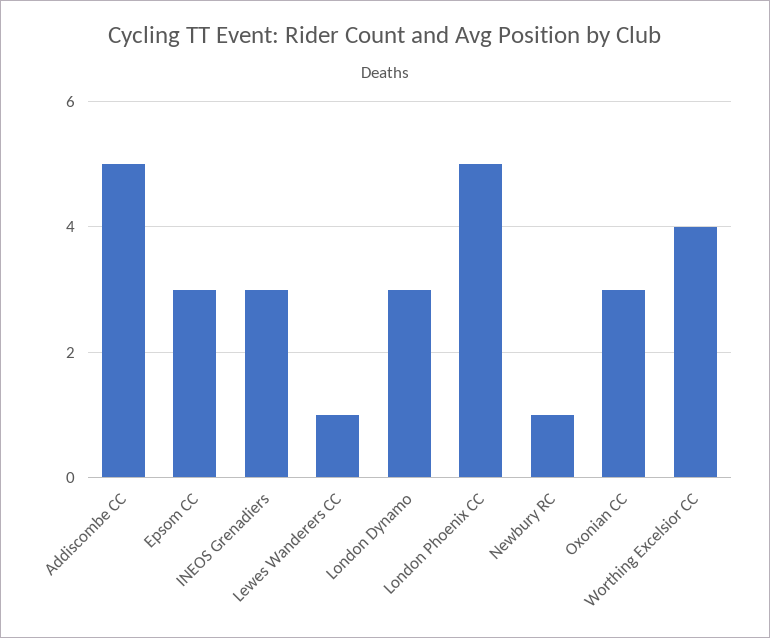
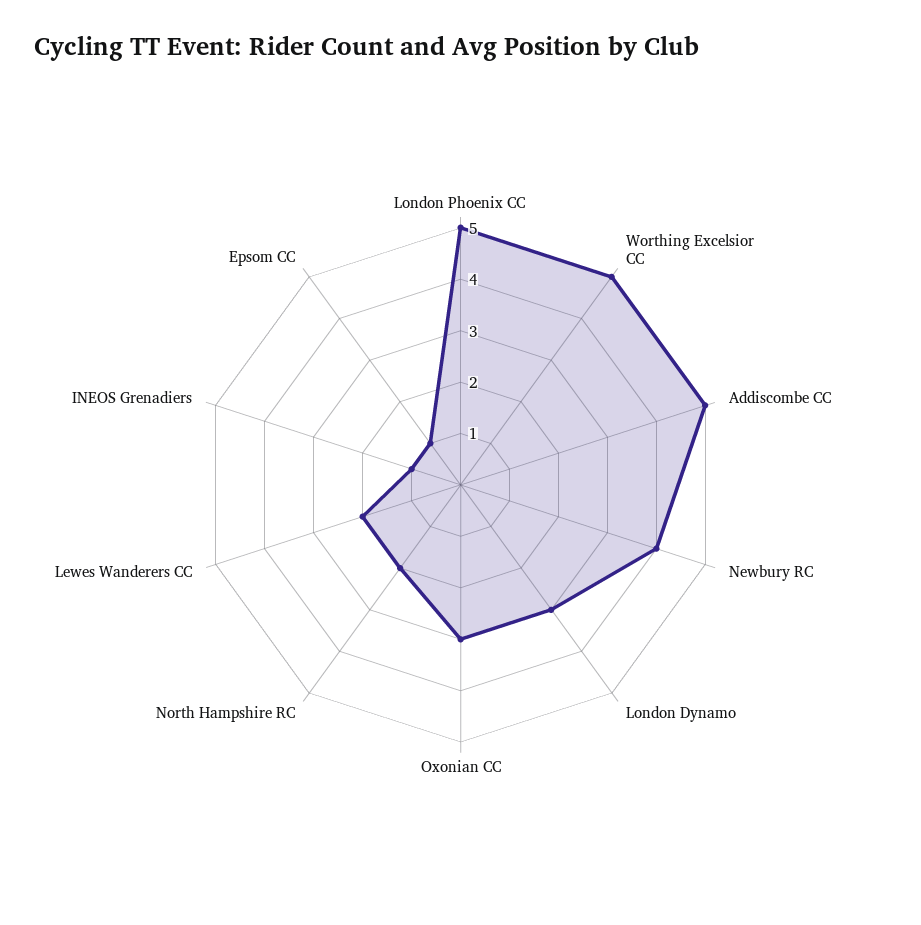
  {
    "Addiscombe CC": 5,
-   "Epsom CC": 3,
+   "Epsom CC": 1,
-   "INEOS Grenadiers": 3,
+   "INEOS Grenadiers": 1,
-   "Lewes Wanderers CC": 1,
+   "Lewes Wanderers CC": 2,
    "London Dynamo": 3,
    "London Phoenix CC": 5,
-   "Newbury RC": 1,
+   "Newbury RC": 4,
    "Oxonian CC": 3,
-   "Worthing Excelsior CC": 4
+   "Worthing Excelsior CC": 5,
+   "North Hampshire RC": 2
  }

